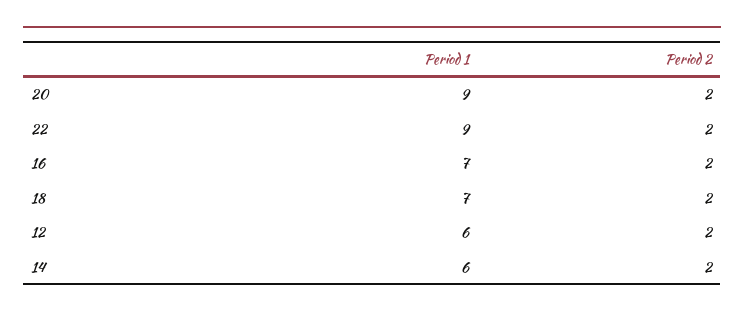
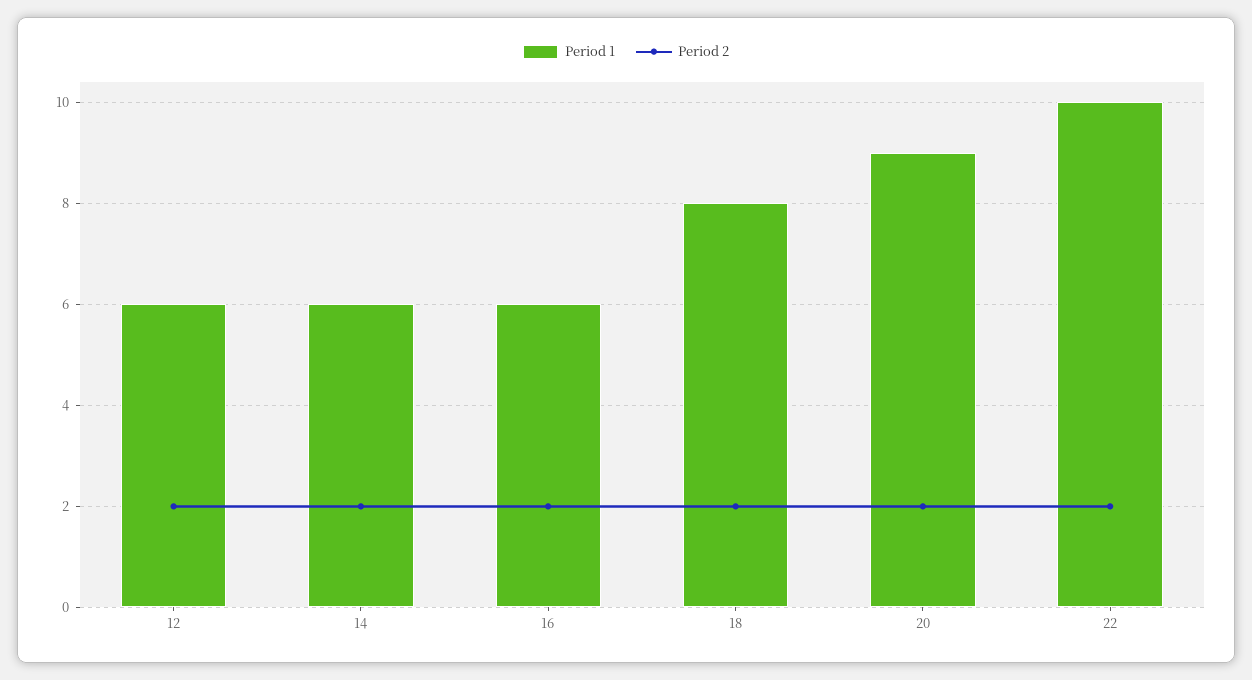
  {
    "Period 1": {
      "20": 9,
-     "22": 9,
+     "22": 10,
-     "16": 7,
+     "16": 6,
-     "18": 7,
+     "18": 8,
      "12": 6,
      "14": 6
    },
    "Period 2": {
      "20": 2,
      "22": 2,
      "16": 2,
      "18": 2,
      "12": 2,
      "14": 2
    }
  }

